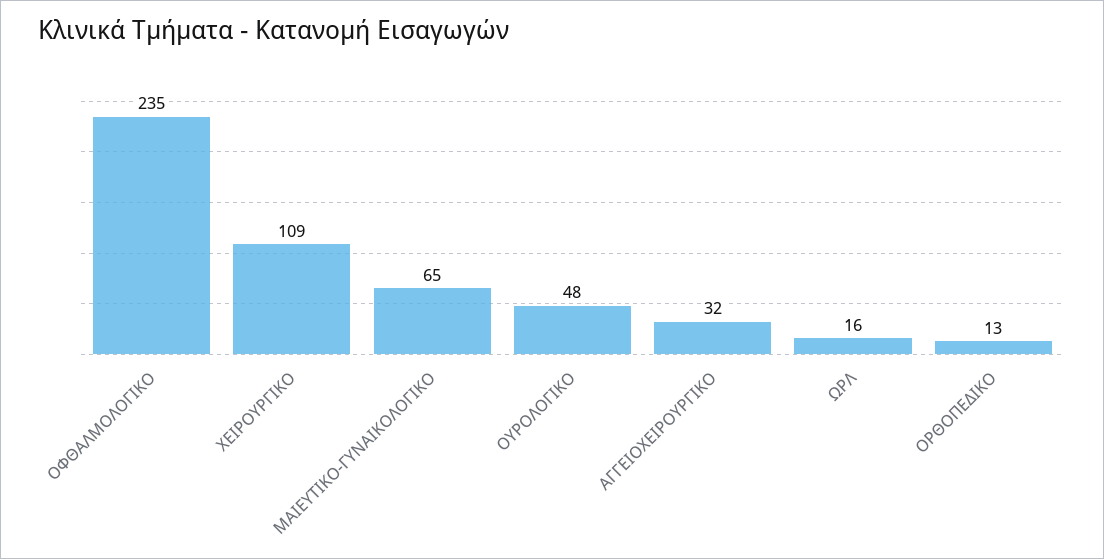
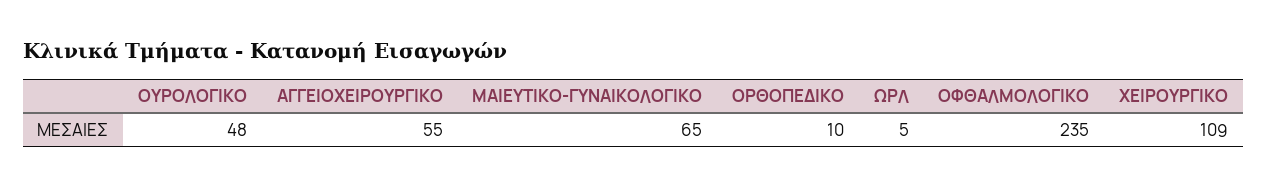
  {
    "ΟΦΘΑΛΜΟΛΟΓΙΚΟ": 235,
    "ΧΕΙΡΟΥΡΓΙΚΟ": 109,
    "ΜΑΙΕΥΤΙΚΟ-ΓΥΝΑΙΚΟΛΟΓΙΚΟ": 65,
    "ΟΥΡΟΛΟΓΙΚΟ": 48,
-   "ΑΓΓΕΙΟΧΕΙΡΟΥΡΓΙΚΟ": 32,
+   "ΑΓΓΕΙΟΧΕΙΡΟΥΡΓΙΚΟ": 55,
-   "ΩΡΛ": 16,
+   "ΩΡΛ": 5,
-   "ΟΡΘΟΠΕΔΙΚΟ": 13
+   "ΟΡΘΟΠΕΔΙΚΟ": 10
  }

